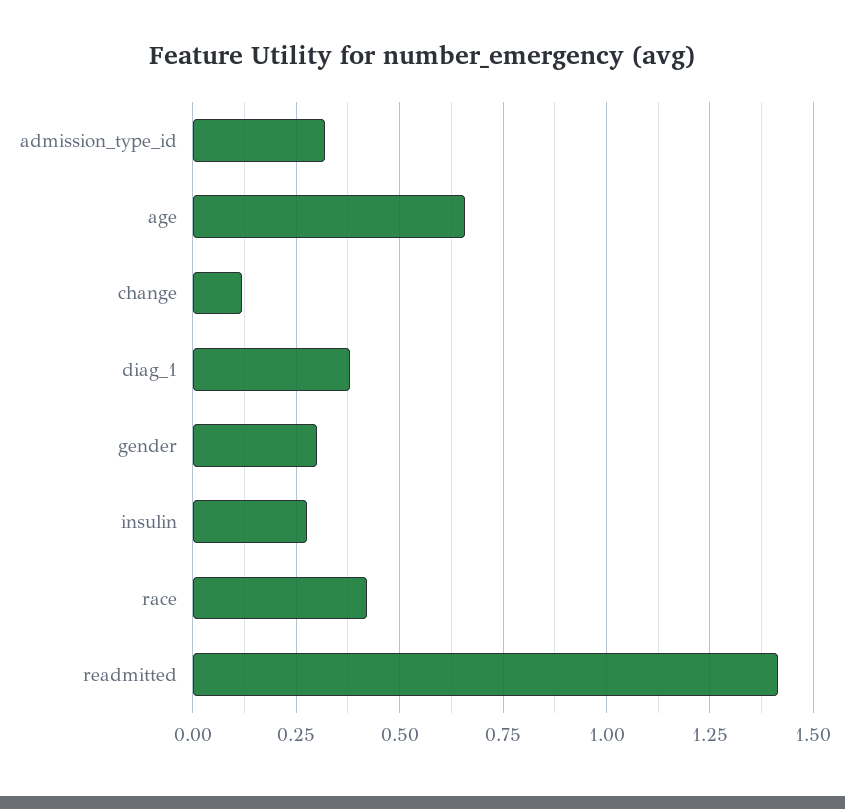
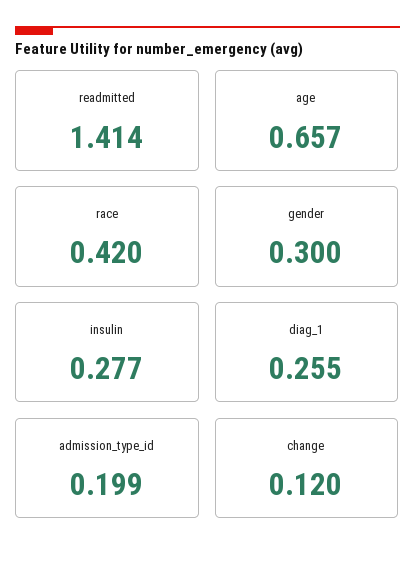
  {
-   "admission_type_id": 0.325,
+   "admission_type_id": 0.199,
    "age": 0.657,
    "change": 0.12,
-   "diag_1": 0.375,
+   "diag_1": 0.255,
    "gender": 0.3,
    "insulin": 0.277,
    "race": 0.42,
    "readmitted": 1.414
  }

